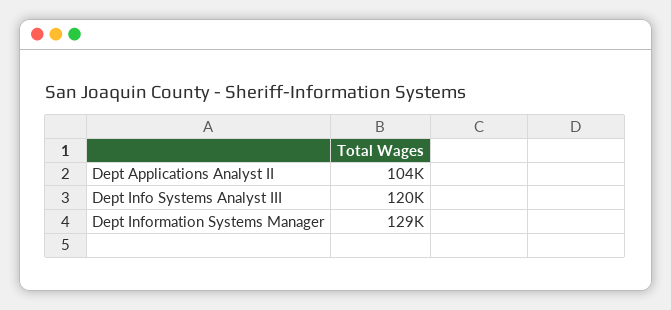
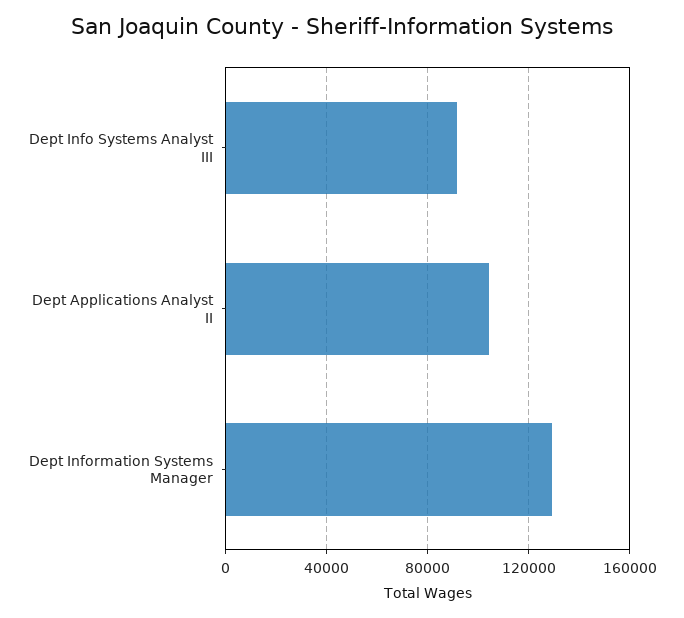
  {
    "Dept Applications Analyst II": 104000,
-   "Dept Info Systems Analyst III": 120000,
+   "Dept Info Systems Analyst III": 90000,
    "Dept Information Systems Manager": 129000
  }

